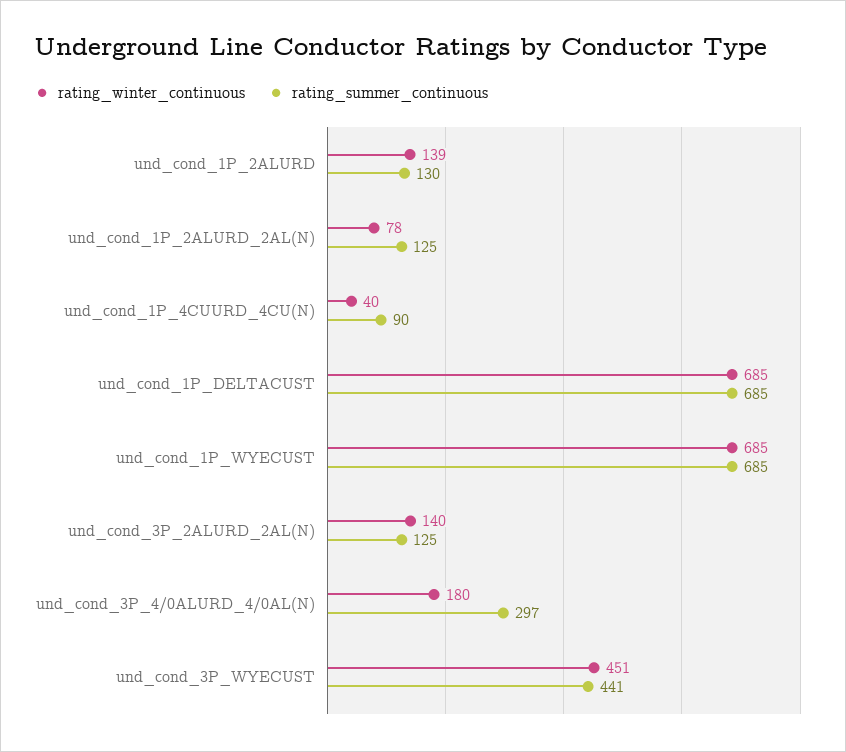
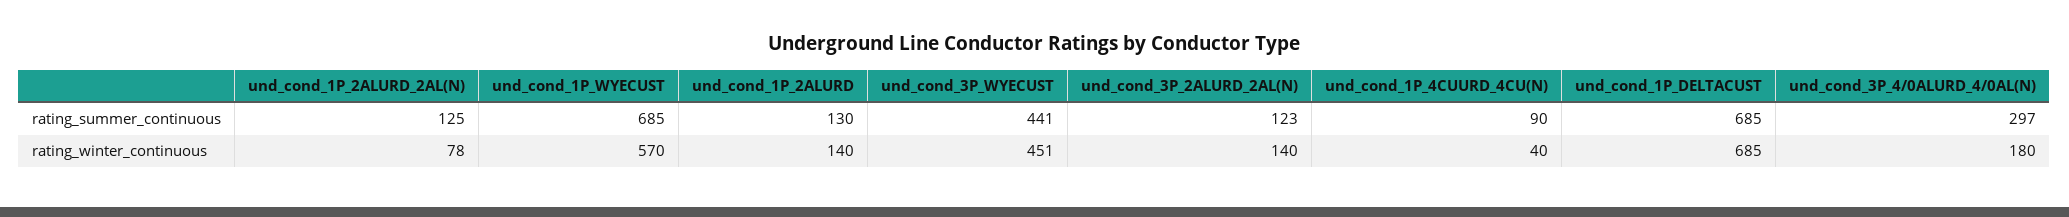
  {
    "rating_winter_continuous": {
-     "und_cond_1P_2ALURD": 139,
+     "und_cond_1P_2ALURD": 140,
      "und_cond_1P_2ALURD_2AL(N)": 78,
      "und_cond_1P_4CUURD_4CU(N)": 40,
      "und_cond_1P_DELTACUST": 685,
-     "und_cond_1P_WYECUST": 685,
+     "und_cond_1P_WYECUST": 570,
      "und_cond_3P_2ALURD_2AL(N)": 140,
      "und_cond_3P_4/0ALURD_4/0AL(N)": 180,
      "und_cond_3P_WYECUST": 451
    },
    "rating_summer_continuous": {
      "und_cond_1P_2ALURD": 130,
      "und_cond_1P_2ALURD_2AL(N)": 125,
      "und_cond_1P_4CUURD_4CU(N)": 90,
      "und_cond_1P_DELTACUST": 685,
      "und_cond_1P_WYECUST": 685,
-     "und_cond_3P_2ALURD_2AL(N)": 125,
+     "und_cond_3P_2ALURD_2AL(N)": 123,
      "und_cond_3P_4/0ALURD_4/0AL(N)": 297,
      "und_cond_3P_WYECUST": 441
    }
  }

